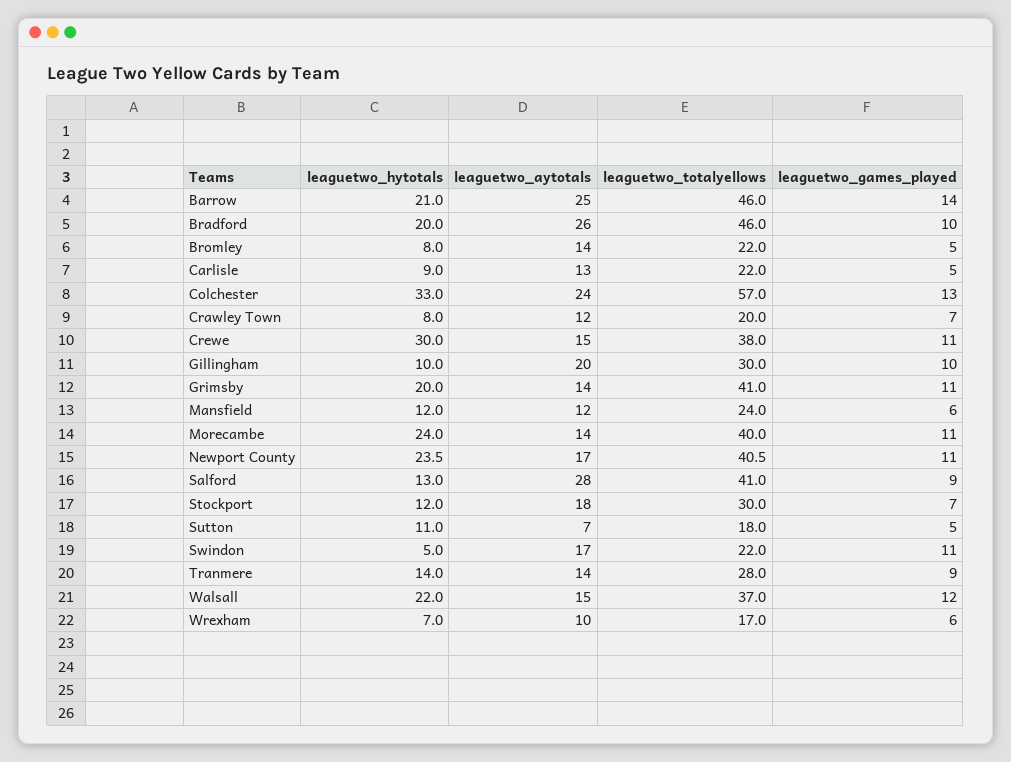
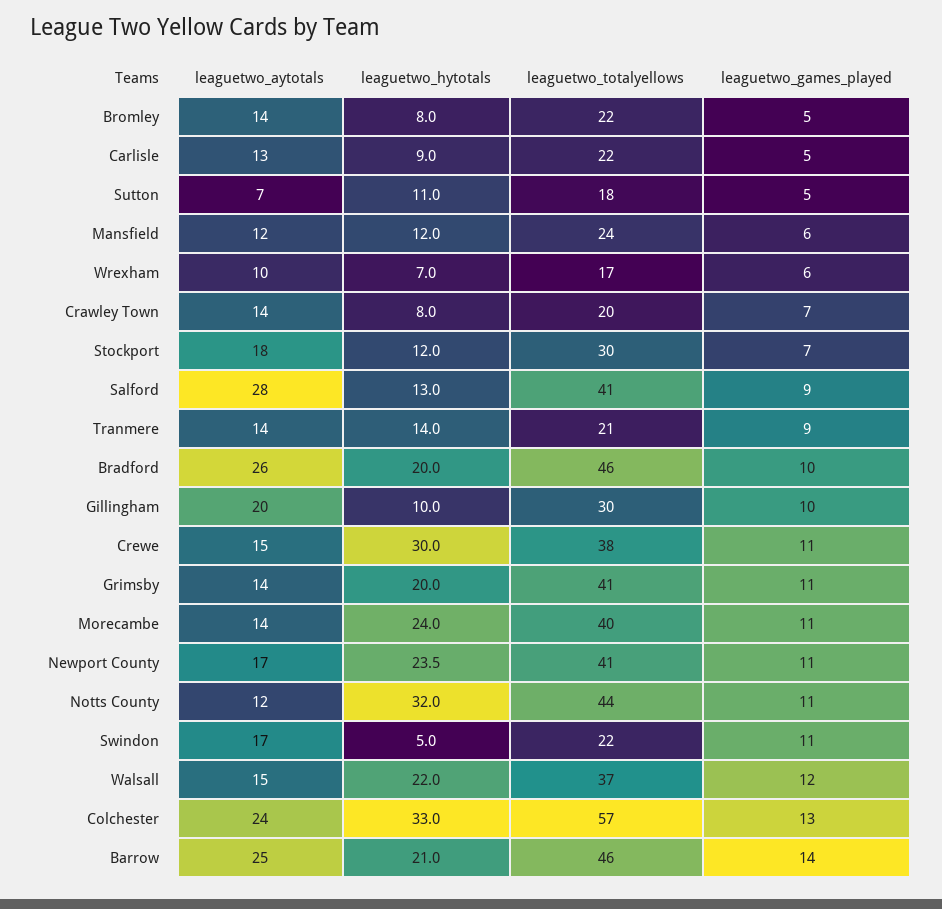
  {
    "leaguetwo_hytotals": {
      "Barrow": 21,
      "Bradford": 20,
      "Bromley": 8,
      "Carlisle": 9,
      "Colchester": 33,
      "Crawley Town": 8,
      "Crewe": 30,
      "Gillingham": 10,
      "Grimsby": 20,
      "Mansfield": 12,
      "Morecambe": 24,
      "Newport County": 23.5,
      "Salford": 13,
      "Stockport": 12,
      "Sutton": 11,
      "Swindon": 5,
      "Tranmere": 14,
      "Walsall": 22,
-     "Wrexham": 7
+     "Wrexham": 7,
+     "Notts County": 32
    },
    "leaguetwo_aytotals": {
      "Barrow": 25,
      "Bradford": 26,
      "Bromley": 14,
      "Carlisle": 13,
      "Colchester": 24,
-     "Crawley Town": 12,
+     "Crawley Town": 14,
      "Crewe": 15,
      "Gillingham": 20,
      "Grimsby": 14,
      "Mansfield": 12,
      "Morecambe": 14,
      "Newport County": 17,
      "Salford": 28,
      "Stockport": 18,
      "Sutton": 7,
      "Swindon": 17,
      "Tranmere": 14,
      "Walsall": 15,
-     "Wrexham": 10
+     "Wrexham": 10,
+     "Notts County": 12
    },
    "leaguetwo_totalyellows": {
      "Barrow": 46,
      "Bradford": 46,
      "Bromley": 22,
      "Carlisle": 22,
      "Colchester": 57,
      "Crawley Town": 20,
      "Crewe": 38,
      "Gillingham": 30,
      "Grimsby": 41,
      "Mansfield": 24,
      "Morecambe": 40,
      "Newport County": 40.5,
      "Salford": 41,
      "Stockport": 30,
      "Sutton": 18,
      "Swindon": 22,
-     "Tranmere": 28,
+     "Tranmere": 21,
      "Walsall": 37,
-     "Wrexham": 17
+     "Wrexham": 17,
+     "Notts County": 44
    },
    "leaguetwo_games_played": {
      "Barrow": 14,
      "Bradford": 10,
      "Bromley": 5,
      "Carlisle": 5,
      "Colchester": 13,
      "Crawley Town": 7,
      "Crewe": 11,
      "Gillingham": 10,
      "Grimsby": 11,
      "Mansfield": 6,
      "Morecambe": 11,
      "Newport County": 11,
      "Salford": 9,
      "Stockport": 7,
      "Sutton": 5,
      "Swindon": 11,
      "Tranmere": 9,
      "Walsall": 12,
-     "Wrexham": 6
+     "Wrexham": 6,
+     "Notts County": 11
    }
  }

